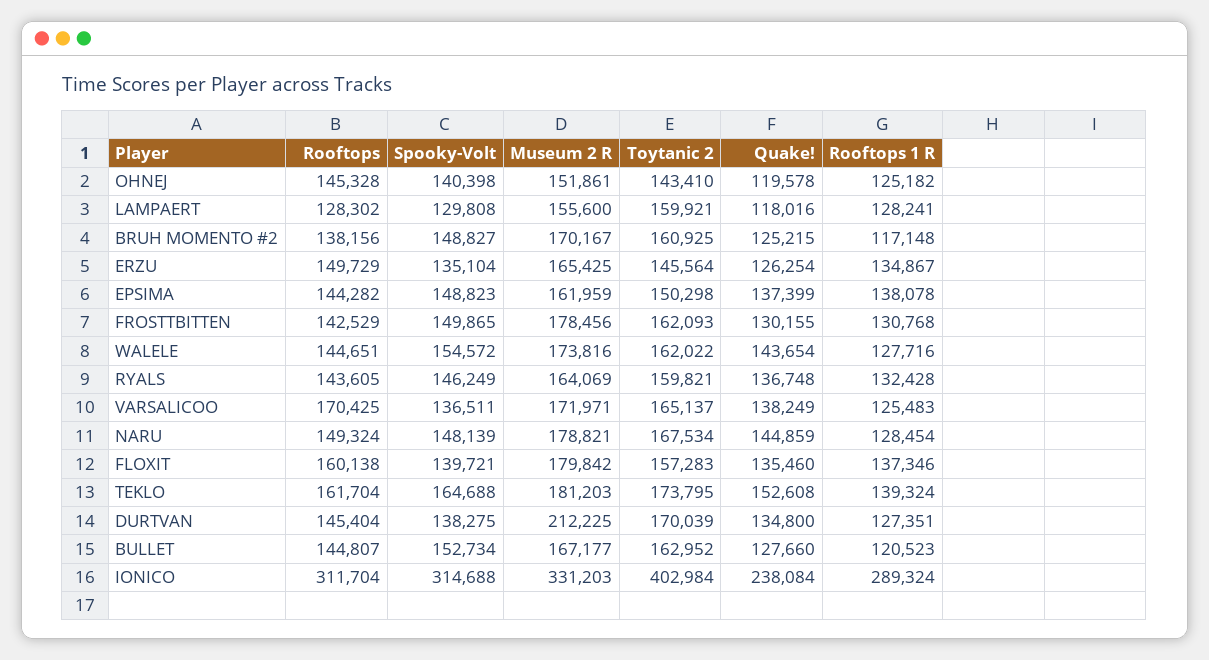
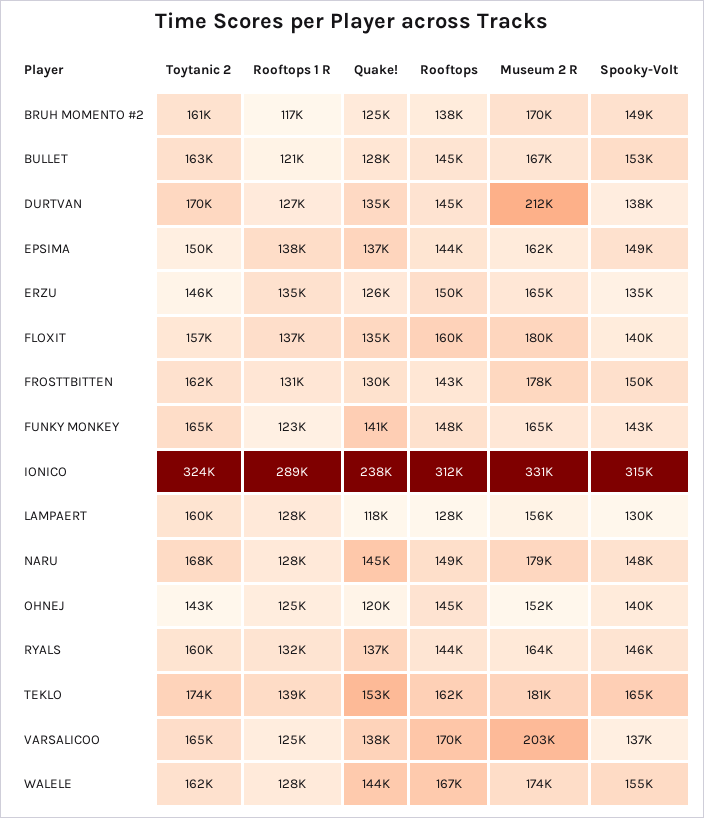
  {
    "Rooftops": {
      "OHNEJ": 145328,
      "LAMPAERT": 128302,
      "BRUH MOMENTO #2": 138156,
      "ERZU": 149729,
      "EPSIMA": 144282,
      "FROSTTBITTEN": 142529,
-     "WALELE": 144651,
+     "WALELE": 167000,
      "RYALS": 143605,
      "VARSALICOO": 170425,
      "NARU": 149324,
      "FLOXIT": 160138,
      "TEKLO": 161704,
      "DURTVAN": 145404,
      "BULLET": 144807,
-     "IONICO": 311704
+     "IONICO": 311704,
+     "FUNKY MONKEY": 148000
    },
    "Spooky-Volt": {
      "OHNEJ": 140398,
      "LAMPAERT": 129808,
      "BRUH MOMENTO #2": 148827,
      "ERZU": 135104,
      "EPSIMA": 148823,
      "FROSTTBITTEN": 149865,
      "WALELE": 154572,
      "RYALS": 146249,
      "VARSALICOO": 136511,
      "NARU": 148139,
      "FLOXIT": 139721,
      "TEKLO": 164688,
      "DURTVAN": 138275,
      "BULLET": 152734,
-     "IONICO": 314688
+     "IONICO": 314688,
+     "FUNKY MONKEY": 143000
    },
    "Museum 2 R": {
      "OHNEJ": 151861,
      "LAMPAERT": 155600,
      "BRUH MOMENTO #2": 170167,
      "ERZU": 165425,
      "EPSIMA": 161959,
      "FROSTTBITTEN": 178456,
      "WALELE": 173816,
      "RYALS": 164069,
-     "VARSALICOO": 171971,
+     "VARSALICOO": 203000,
      "NARU": 178821,
      "FLOXIT": 179842,
      "TEKLO": 181203,
      "DURTVAN": 212225,
      "BULLET": 167177,
-     "IONICO": 331203
+     "IONICO": 331203,
+     "FUNKY MONKEY": 165000
    },
    "Toytanic 2": {
      "OHNEJ": 143410,
      "LAMPAERT": 159921,
      "BRUH MOMENTO #2": 160925,
      "ERZU": 145564,
      "EPSIMA": 150298,
      "FROSTTBITTEN": 162093,
      "WALELE": 162022,
      "RYALS": 159821,
      "VARSALICOO": 165137,
      "NARU": 167534,
      "FLOXIT": 157283,
      "TEKLO": 173795,
      "DURTVAN": 170039,
      "BULLET": 162952,
-     "IONICO": 402984
+     "IONICO": 324000,
+     "FUNKY MONKEY": 165000
    },
    "Quake!": {
      "OHNEJ": 119578,
      "LAMPAERT": 118016,
      "BRUH MOMENTO #2": 125215,
      "ERZU": 126254,
      "EPSIMA": 137399,
      "FROSTTBITTEN": 130155,
      "WALELE": 143654,
      "RYALS": 136748,
      "VARSALICOO": 138249,
      "NARU": 144859,
      "FLOXIT": 135460,
      "TEKLO": 152608,
      "DURTVAN": 134800,
      "BULLET": 127660,
-     "IONICO": 238084
+     "IONICO": 238084,
+     "FUNKY MONKEY": 141000
    },
    "Rooftops 1 R": {
      "OHNEJ": 125182,
      "LAMPAERT": 128241,
      "BRUH MOMENTO #2": 117148,
      "ERZU": 134867,
      "EPSIMA": 138078,
      "FROSTTBITTEN": 130768,
      "WALELE": 127716,
      "RYALS": 132428,
      "VARSALICOO": 125483,
      "NARU": 128454,
      "FLOXIT": 137346,
      "TEKLO": 139324,
      "DURTVAN": 127351,
      "BULLET": 120523,
-     "IONICO": 289324
+     "IONICO": 289324,
+     "FUNKY MONKEY": 123000
    }
  }

